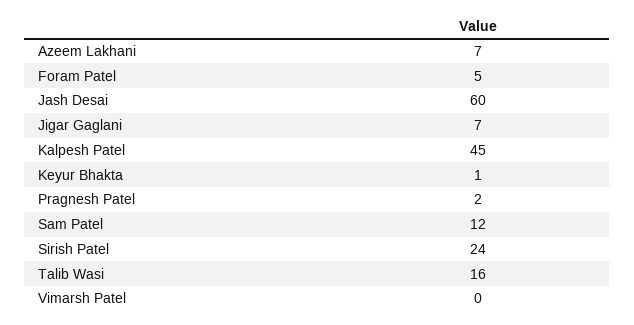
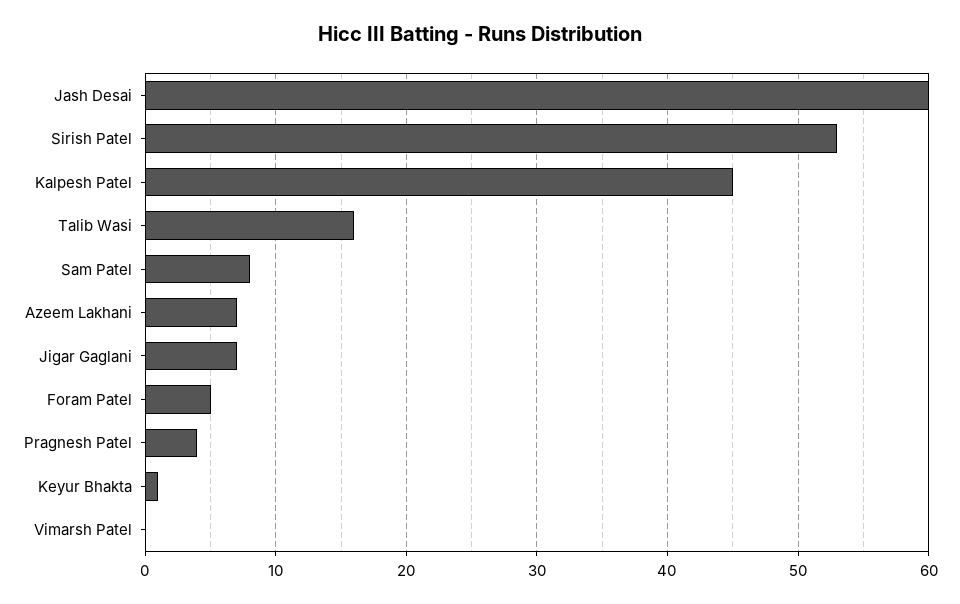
  {
    "Azeem Lakhani": 7,
    "Foram Patel": 5,
    "Jash Desai": 60,
    "Jigar Gaglani": 7,
    "Kalpesh Patel": 45,
    "Keyur Bhakta": 1,
-   "Pragnesh Patel": 2,
+   "Pragnesh Patel": 4,
-   "Sam Patel": 12,
+   "Sam Patel": 8,
-   "Sirish Patel": 24,
+   "Sirish Patel": 53,
    "Talib Wasi": 16,
    "Vimarsh Patel": 0
  }

